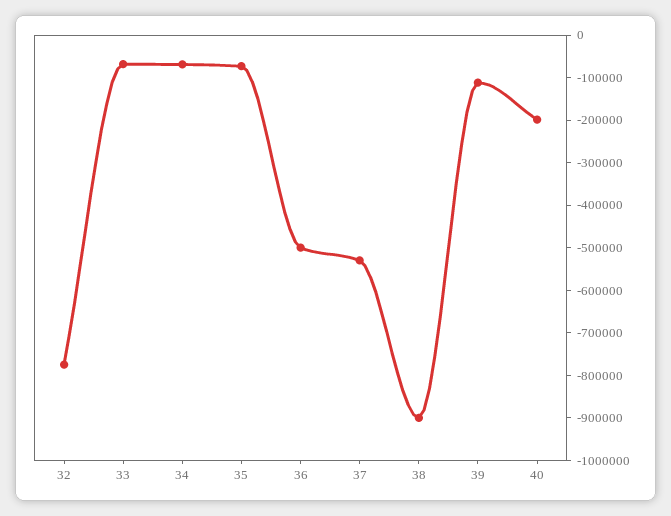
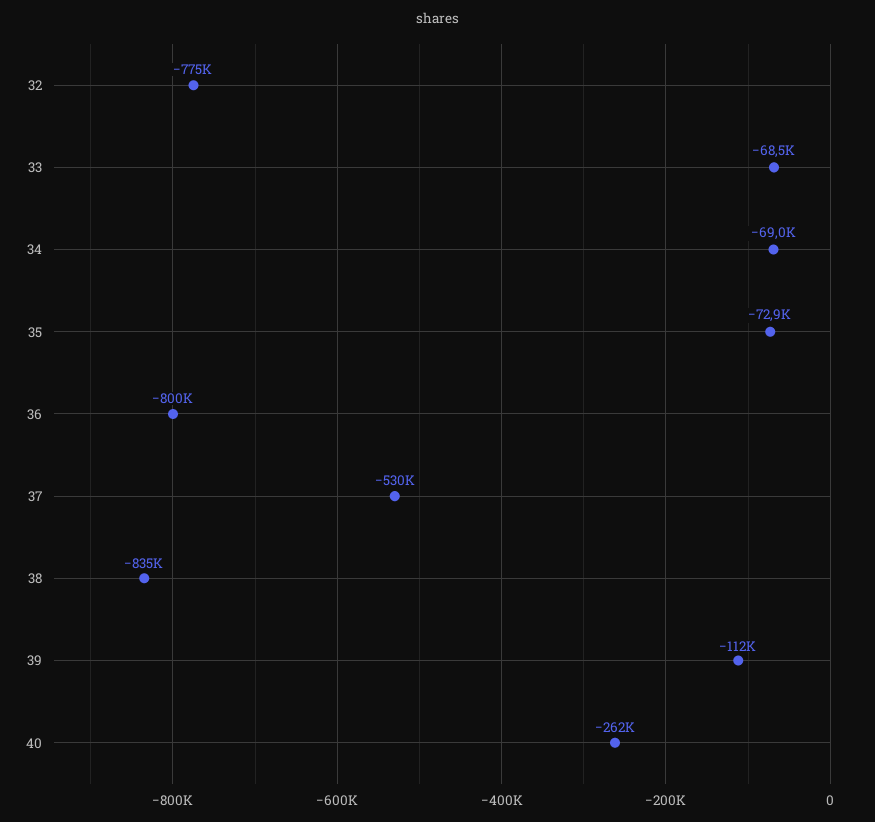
  {
    "32": -775000,
    "33": -68500,
    "34": -69000,
    "35": -72900,
-   "36": -500000,
+   "36": -800000,
    "37": -530000,
-   "38": -900000,
+   "38": -835000,
    "39": -112000,
-   "40": -200000
+   "40": -262000
  }

